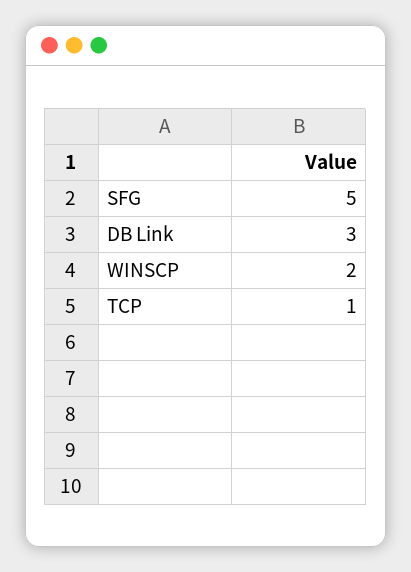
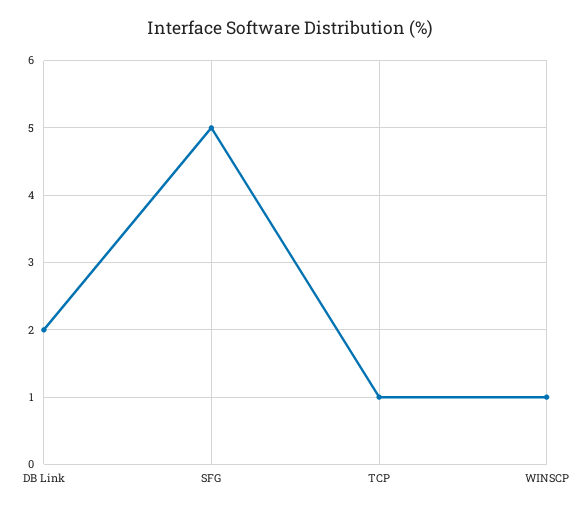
  {
    "SFG": 5,
-   "DB Link": 3,
+   "DB Link": 2,
-   "WINSCP": 2,
+   "WINSCP": 1,
    "TCP": 1
  }

